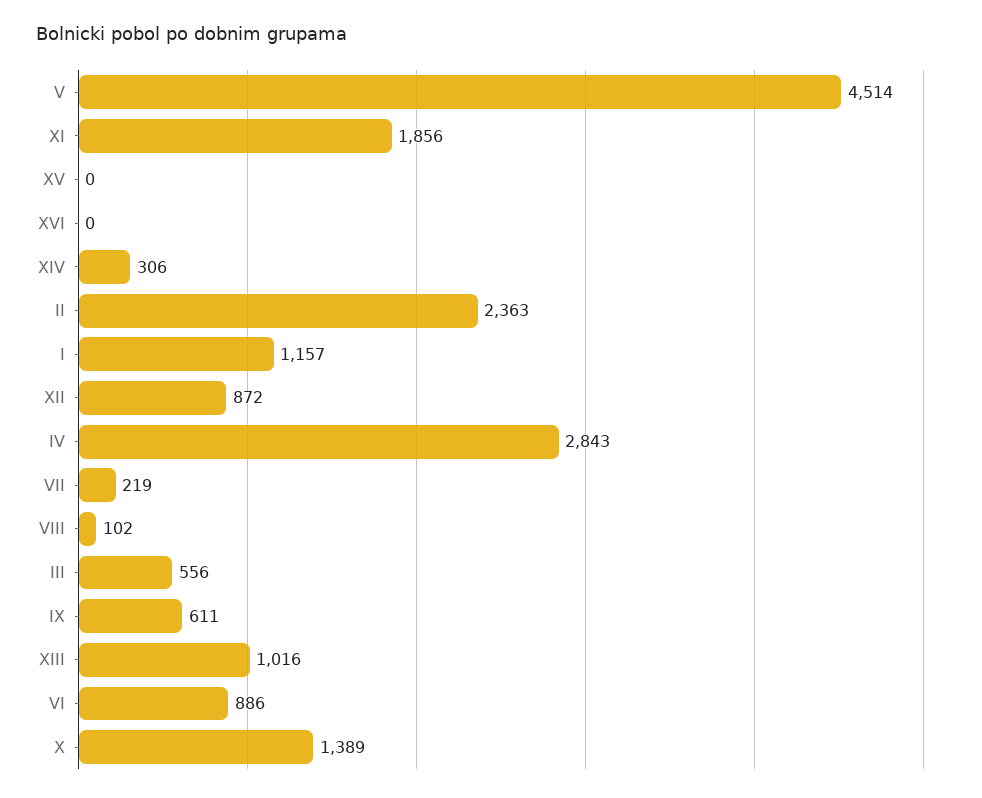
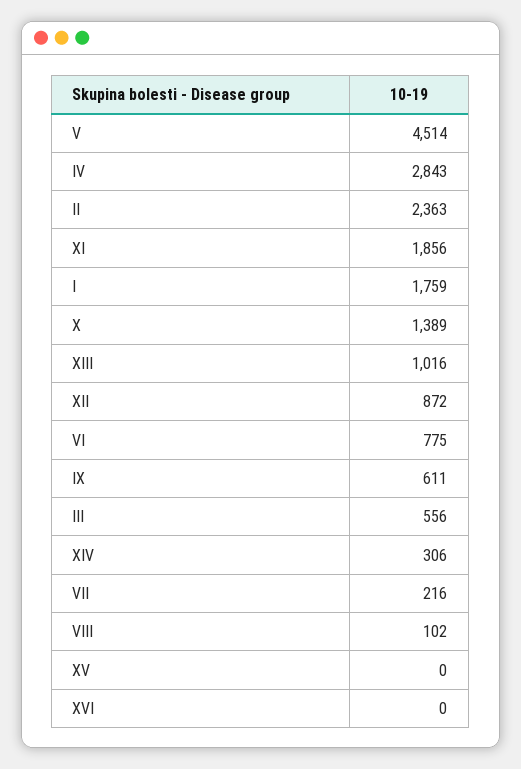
  {
    "V": 4514,
    "XI": 1856,
    "XV": 0,
    "XVI": 0,
    "XIV": 306,
    "II": 2363,
-   "I": 1157,
+   "I": 1759,
    "XII": 872,
    "IV": 2843,
-   "VII": 219,
+   "VII": 216,
    "VIII": 102,
    "III": 556,
    "IX": 611,
    "XIII": 1016,
-   "VI": 886,
+   "VI": 775,
    "X": 1389
  }

